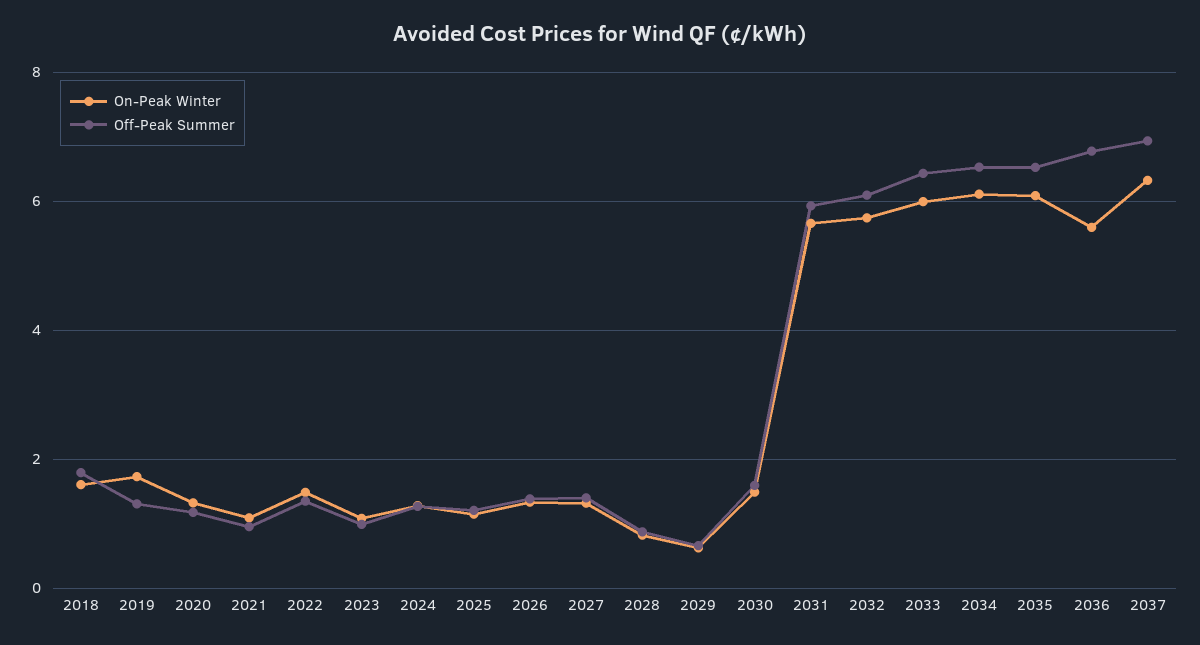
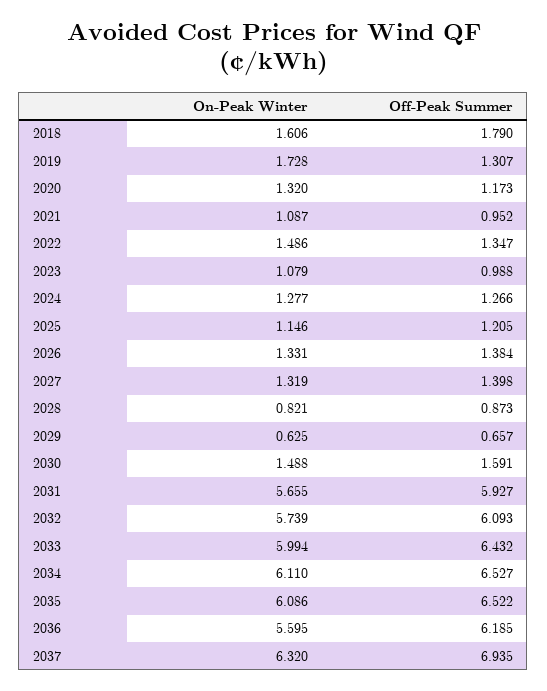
  {
    "On-Peak Winter": {
      "2018": 1.606,
      "2019": 1.728,
      "2020": 1.32,
      "2021": 1.087,
      "2022": 1.486,
      "2023": 1.079,
      "2024": 1.277,
      "2025": 1.146,
      "2026": 1.331,
      "2027": 1.319,
      "2028": 0.821,
      "2029": 0.625,
      "2030": 1.488,
      "2031": 5.655,
      "2032": 5.739,
      "2033": 5.994,
      "2034": 6.11,
      "2035": 6.086,
      "2036": 5.595,
      "2037": 6.32
    },
    "Off-Peak Summer": {
      "2018": 1.79,
      "2019": 1.307,
      "2020": 1.173,
      "2021": 0.952,
      "2022": 1.347,
      "2023": 0.988,
      "2024": 1.266,
      "2025": 1.205,
      "2026": 1.384,
      "2027": 1.398,
      "2028": 0.873,
      "2029": 0.657,
      "2030": 1.591,
      "2031": 5.927,
      "2032": 6.093,
      "2033": 6.432,
      "2034": 6.527,
      "2035": 6.522,
-     "2036": 6.8,
+     "2036": 6.185,
      "2037": 6.935
    }
  }

